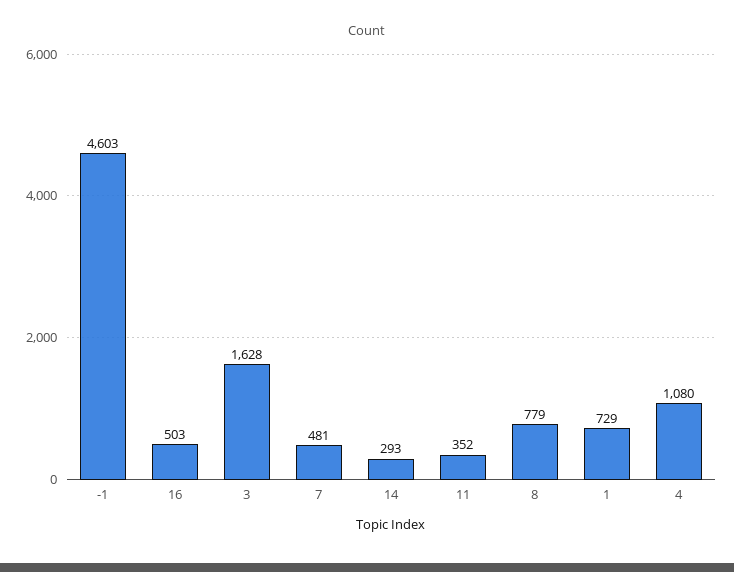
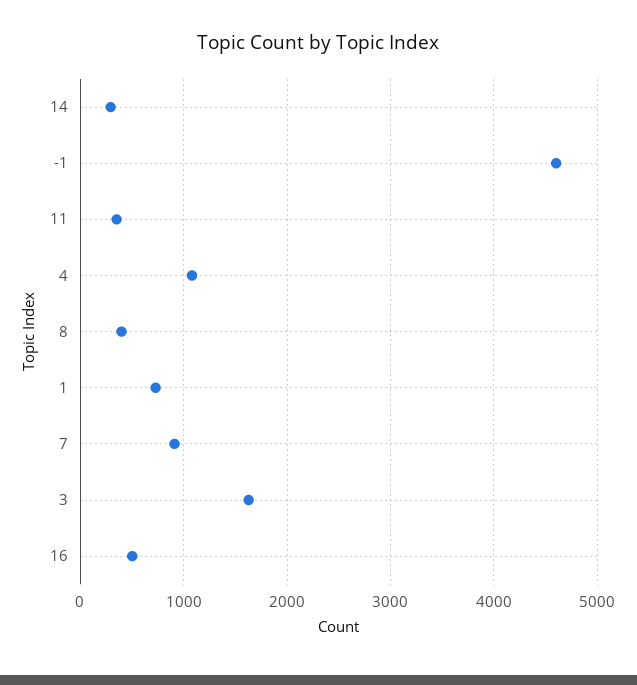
  {
    "-1": 4603,
    "16": 503,
    "3": 1628,
-   "7": 481,
+   "7": 900,
    "14": 293,
    "11": 352,
-   "8": 779,
+   "8": 400,
    "1": 729,
    "4": 1080
  }

